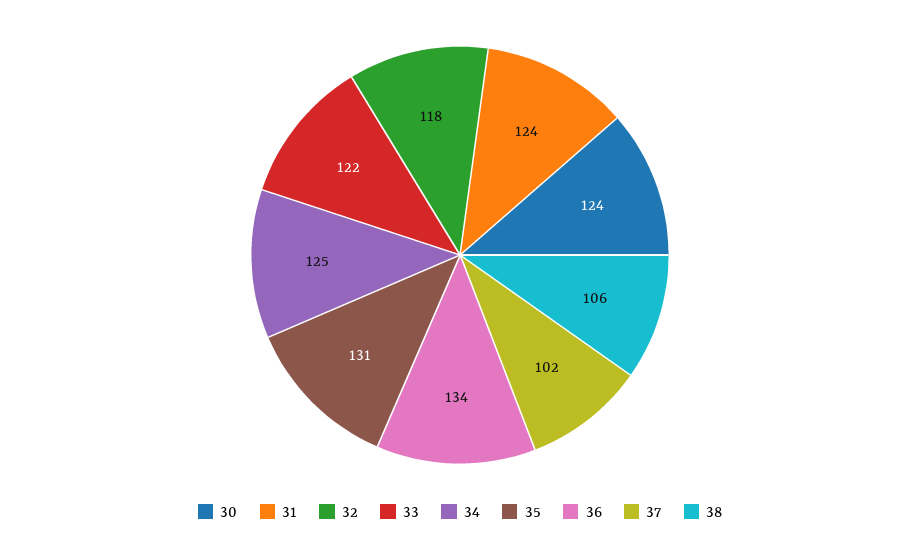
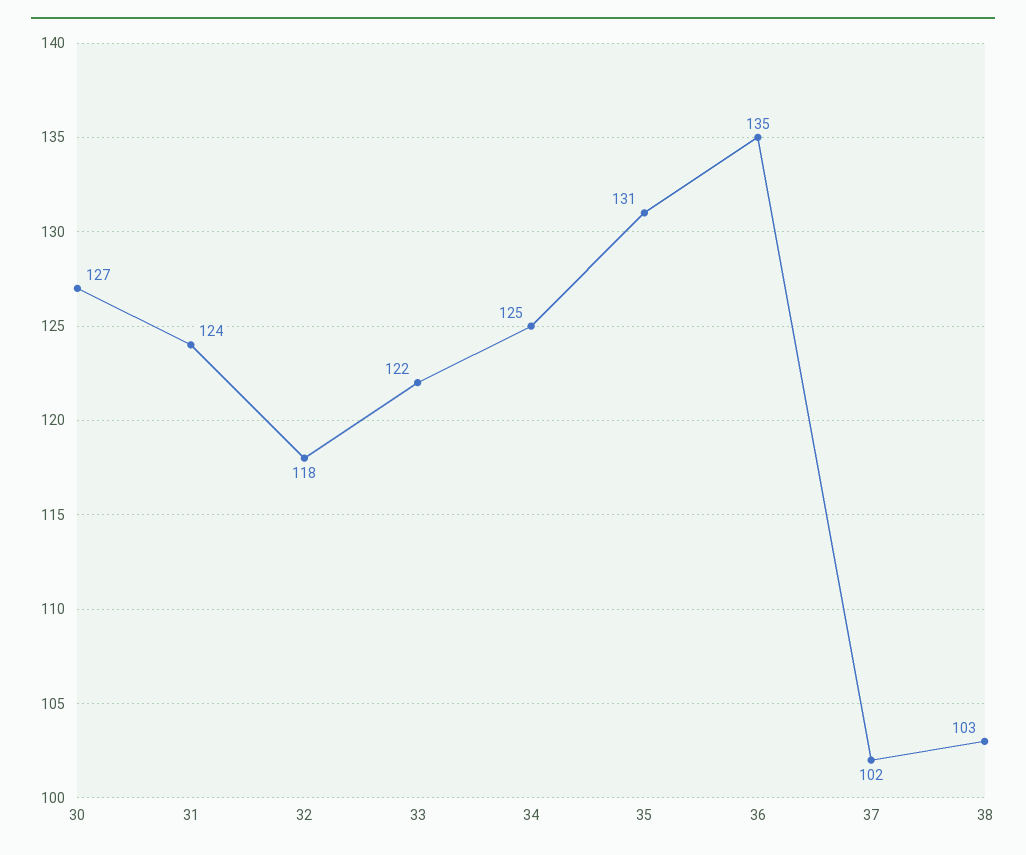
  {
-   "30": 124,
+   "30": 127,
    "31": 124,
    "32": 118,
    "33": 122,
    "34": 125,
    "35": 131,
-   "36": 134,
+   "36": 135,
    "37": 102,
-   "38": 106
+   "38": 103
  }

